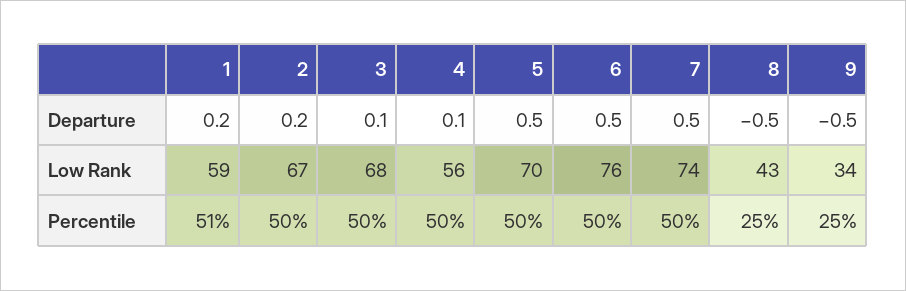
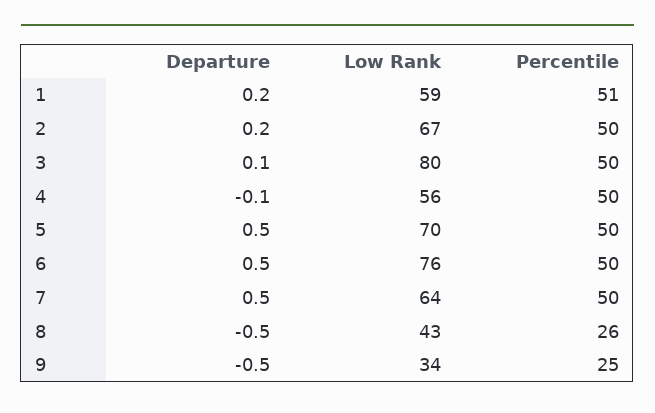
  {
    "1": {
      "Departure": 0.2,
      "Low Rank": 59,
      "Percentile": 51
    },
    "2": {
      "Departure": 0.2,
      "Low Rank": 67,
      "Percentile": 50
    },
    "3": {
      "Departure": 0.1,
-     "Low Rank": 68,
+     "Low Rank": 80,
      "Percentile": 50
    },
    "4": {
-     "Departure": 0.1,
+     "Departure": -0.1,
      "Low Rank": 56,
      "Percentile": 50
    },
    "5": {
      "Departure": 0.5,
      "Low Rank": 70,
      "Percentile": 50
    },
    "6": {
      "Departure": 0.5,
      "Low Rank": 76,
      "Percentile": 50
    },
    "7": {
      "Departure": 0.5,
-     "Low Rank": 74,
+     "Low Rank": 64,
      "Percentile": 50
    },
    "8": {
      "Departure": -0.5,
      "Low Rank": 43,
-     "Percentile": 25
+     "Percentile": 26
    },
    "9": {
      "Departure": -0.5,
      "Low Rank": 34,
      "Percentile": 25
    }
  }

